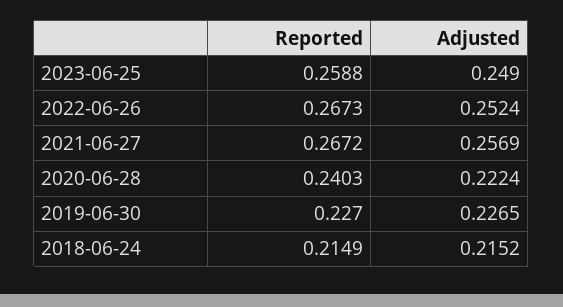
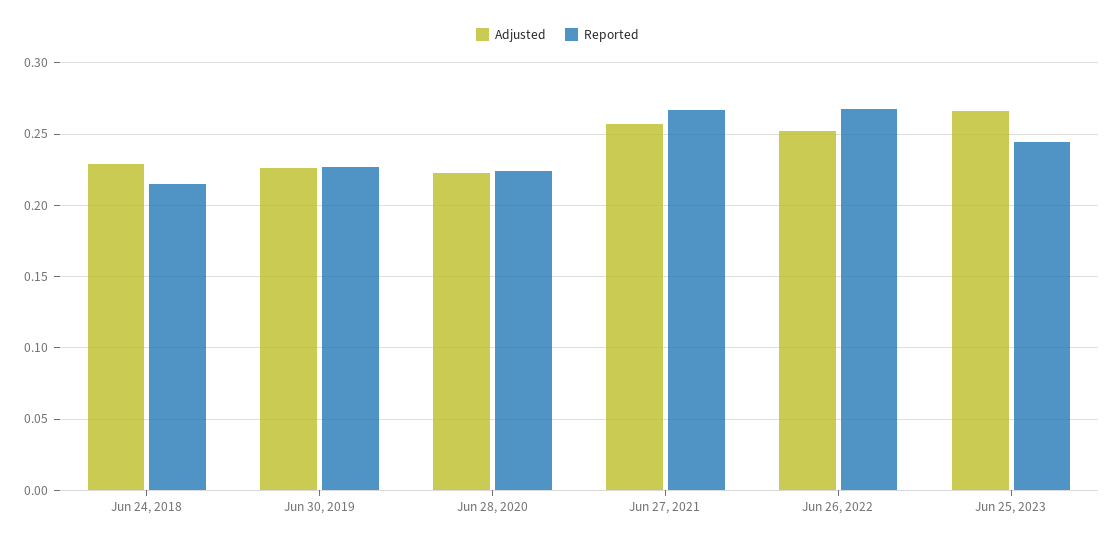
  {
    "Reported": {
-     "2023-06-25": 0.2588,
+     "2023-06-25": 0.245,
      "2022-06-26": 0.2673,
      "2021-06-27": 0.2672,
-     "2020-06-28": 0.2403,
+     "2020-06-28": 0.225,
      "2019-06-30": 0.227,
      "2018-06-24": 0.2149
    },
    "Adjusted": {
-     "2023-06-25": 0.249,
+     "2023-06-25": 0.265,
      "2022-06-26": 0.2524,
      "2021-06-27": 0.2569,
      "2020-06-28": 0.2224,
      "2019-06-30": 0.2265,
-     "2018-06-24": 0.2152
+     "2018-06-24": 0.23
    }
  }

